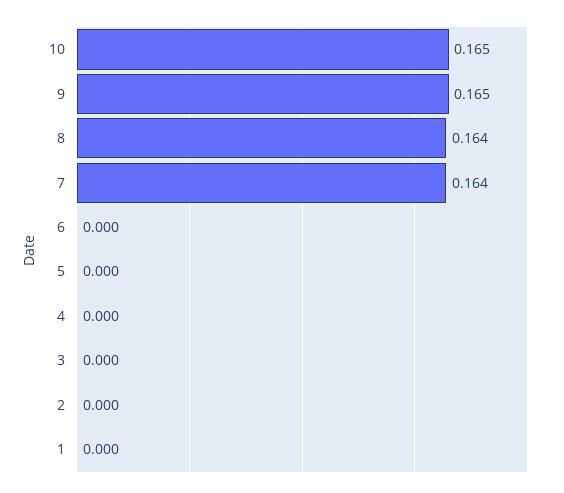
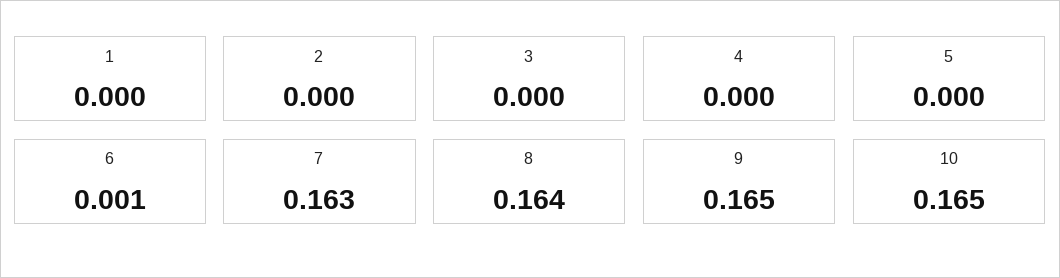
  {
    "10": 0.165,
    "9": 0.165,
    "8": 0.164,
-   "7": 0.164,
+   "7": 0.163,
-   "6": 0,
+   "6": 0.001,
    "5": 0,
    "4": 0,
    "3": 0,
    "2": 0,
    "1": 0
  }

